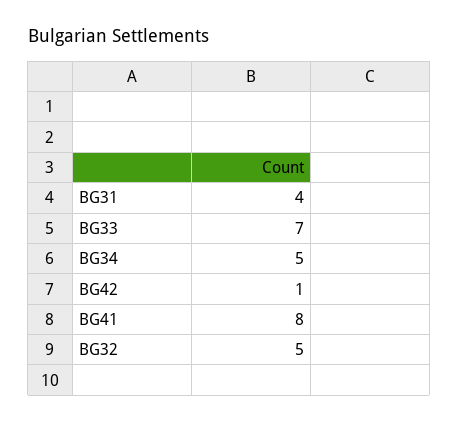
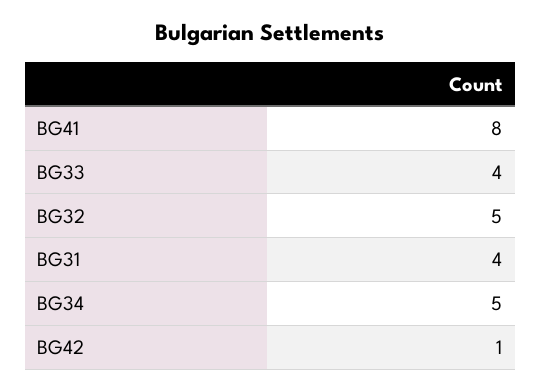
  {
    "BG31": 4,
-   "BG33": 7,
+   "BG33": 4,
    "BG34": 5,
    "BG42": 1,
    "BG41": 8,
    "BG32": 5
  }

